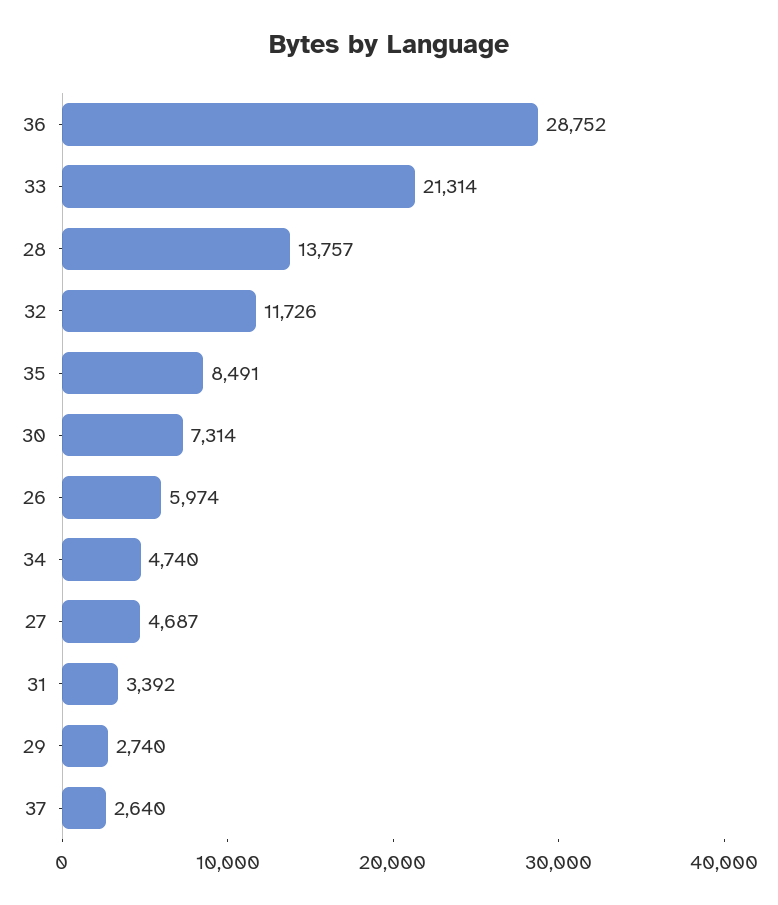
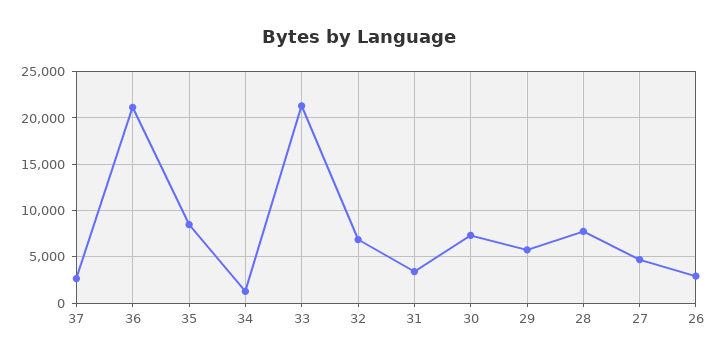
  {
-   "36": 28752,
+   "36": 21000,
    "33": 21314,
-   "28": 13757,
+   "28": 8000,
-   "32": 11726,
+   "32": 7000,
    "35": 8491,
    "30": 7314,
-   "26": 5974,
+   "26": 3000,
-   "34": 4740,
+   "34": 1000,
    "27": 4687,
    "31": 3392,
-   "29": 2740,
+   "29": 6000,
    "37": 2640
  }

